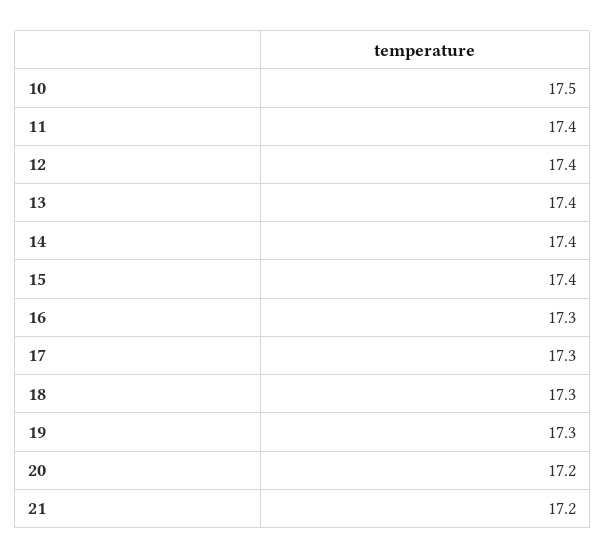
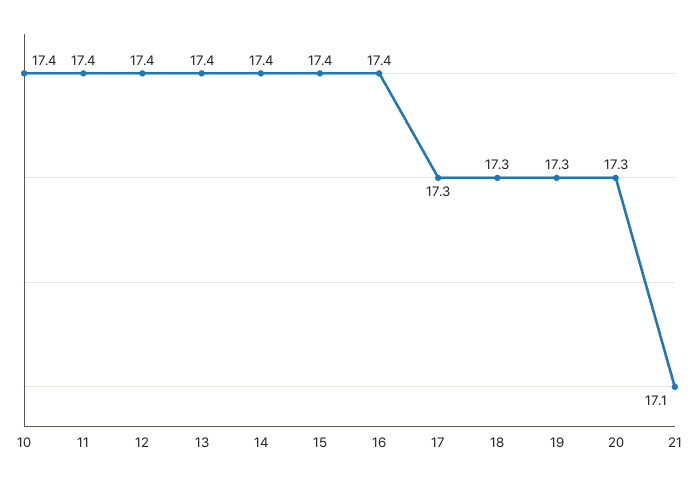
  {
-   "10": 17.5,
+   "10": 17.4,
    "11": 17.4,
    "12": 17.4,
    "13": 17.4,
    "14": 17.4,
    "15": 17.4,
-   "16": 17.3,
+   "16": 17.4,
    "17": 17.3,
    "18": 17.3,
    "19": 17.3,
-   "20": 17.2,
+   "20": 17.3,
-   "21": 17.2
+   "21": 17.1
  }

